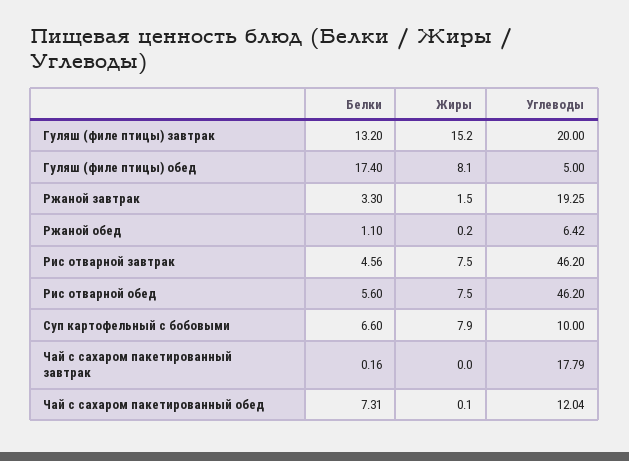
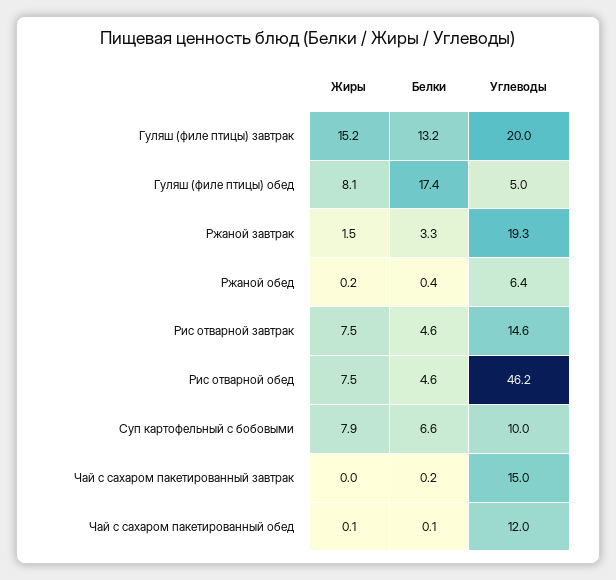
  {
    "Белки": {
      "Гуляш (филе птицы) завтрак": 13.2,
      "Гуляш (филе птицы) обед": 17.4,
      "Ржаной завтрак": 3.3,
-     "Ржаной обед": 1.1,
+     "Ржаной обед": 0.4,
      "Рис отварной завтрак": 4.56,
-     "Рис отварной обед": 5.6,
+     "Рис отварной обед": 4.6,
      "Суп картофельный с бобовыми": 6.6,
      "Чай с сахаром пакетированный завтрак": 0.16,
-     "Чай с сахаром пакетированный обед": 7.31
+     "Чай с сахаром пакетированный обед": 0.1
    },
    "Жиры": {
      "Гуляш (филе птицы) завтрак": 15.2,
      "Гуляш (филе птицы) обед": 8.1,
      "Ржаной завтрак": 1.5,
      "Ржаной обед": 0.2,
      "Рис отварной завтрак": 7.5,
      "Рис отварной обед": 7.5,
      "Суп картофельный с бобовыми": 7.9,
      "Чай с сахаром пакетированный завтрак": 0,
      "Чай с сахаром пакетированный обед": 0.1
    },
    "Углеводы": {
      "Гуляш (филе птицы) завтрак": 20,
      "Гуляш (филе птицы) обед": 5,
      "Ржаной завтрак": 19.25,
      "Ржаной обед": 6.42,
-     "Рис отварной завтрак": 46.2,
+     "Рис отварной завтрак": 14.6,
      "Рис отварной обед": 46.2,
      "Суп картофельный с бобовыми": 10,
-     "Чай с сахаром пакетированный завтрак": 17.79,
+     "Чай с сахаром пакетированный завтрак": 15,
      "Чай с сахаром пакетированный обед": 12.04
    }
  }

